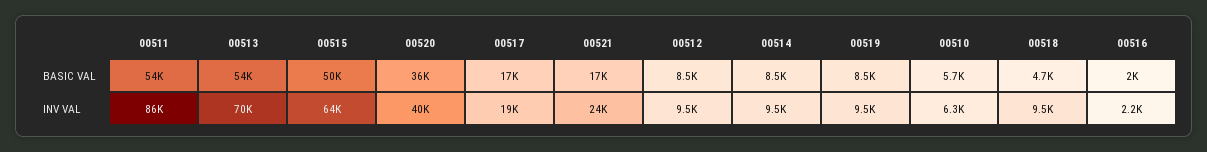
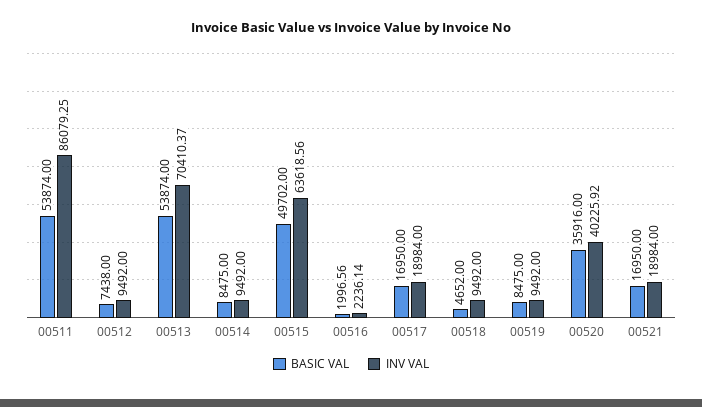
  {
    "BASIC VAL": {
      "00511": 53874,
      "00513": 53874,
      "00515": 49702,
      "00520": 35916,
      "00517": 16950,
      "00521": 16950,
-     "00512": 8500,
+     "00512": 7438,
      "00514": 8475,
      "00519": 8475,
-     "00510": 5700,
      "00518": 4652,
      "00516": 1996.56
    },
    "INV VAL": {
      "00511": 86079.25,
      "00513": 70410.37,
      "00515": 63618.56,
      "00520": 40225.92,
      "00517": 18984,
-     "00521": 24000,
+     "00521": 18984,
      "00512": 9492,
      "00514": 9492,
      "00519": 9492,
-     "00510": 6300,
      "00518": 9492,
      "00516": 2236.14
    }
  }

